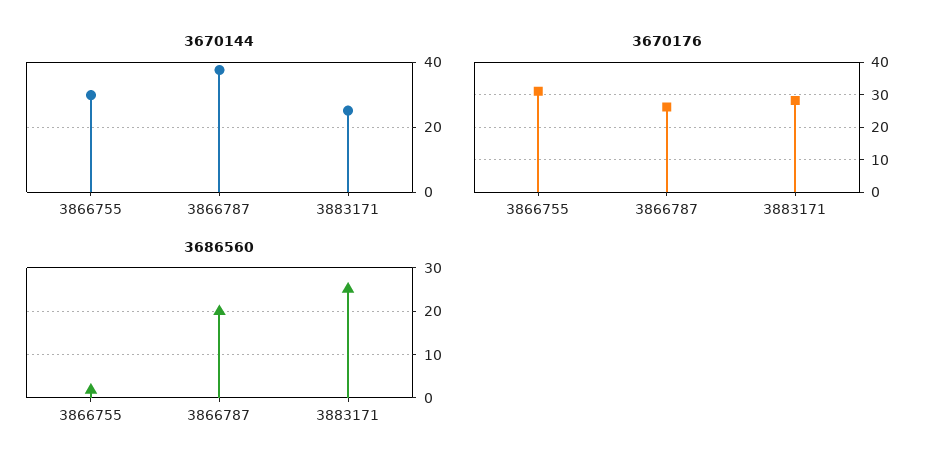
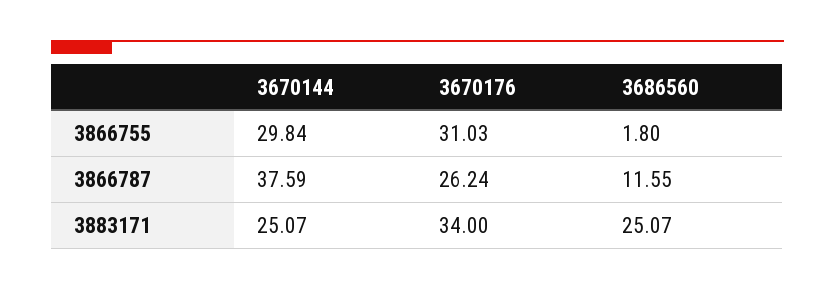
  {
    "3670144": {
      "3866755": 29.84,
      "3866787": 37.59,
      "3883171": 25.07
    },
    "3670176": {
      "3866755": 31.03,
      "3866787": 26.24,
-     "3883171": 28
+     "3883171": 34
    },
    "3686560": {
      "3866755": 1.8,
-     "3866787": 20,
+     "3866787": 11.55,
      "3883171": 25.07
    }
  }

